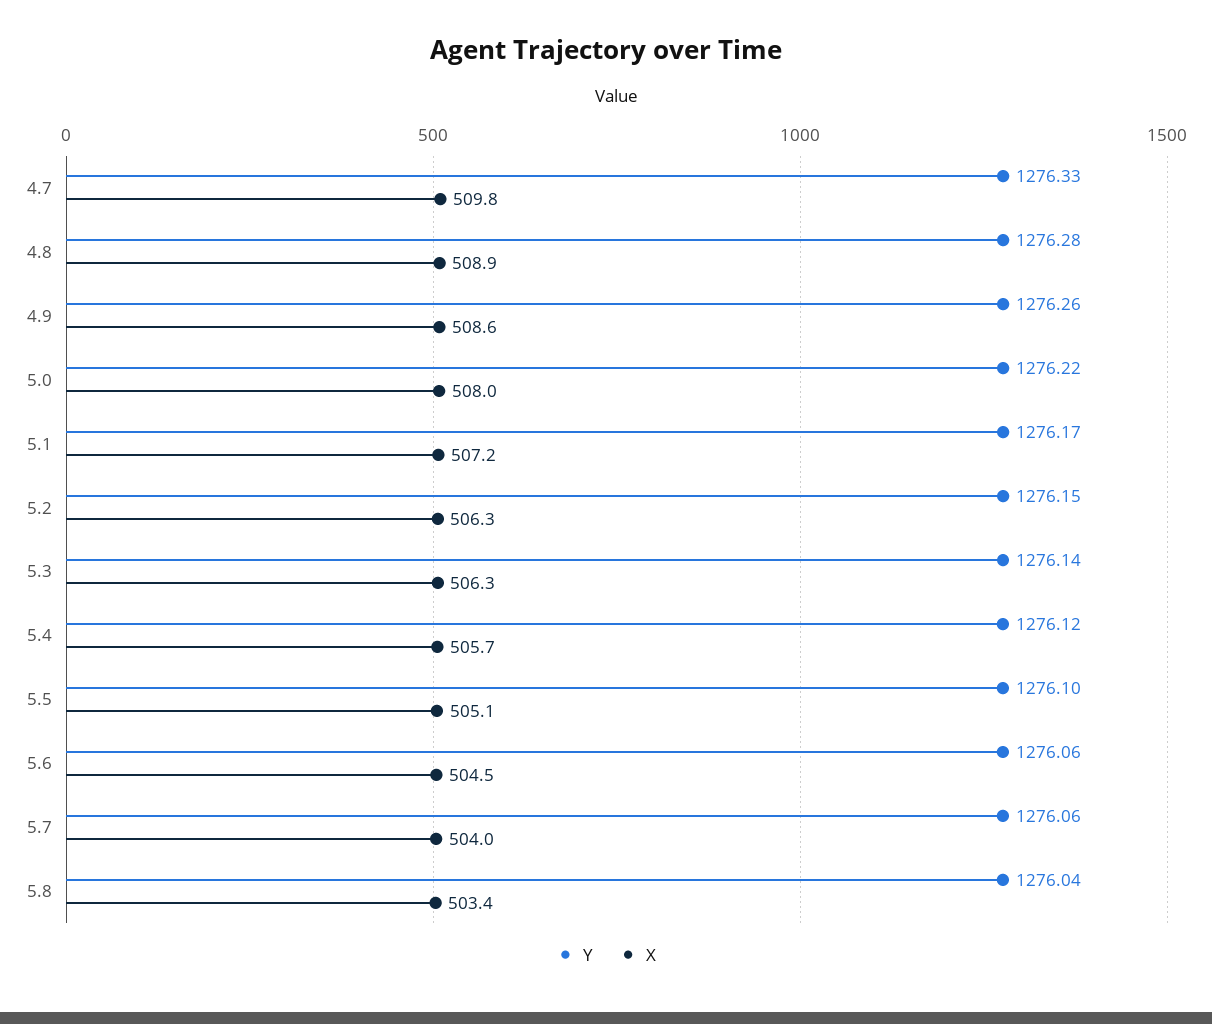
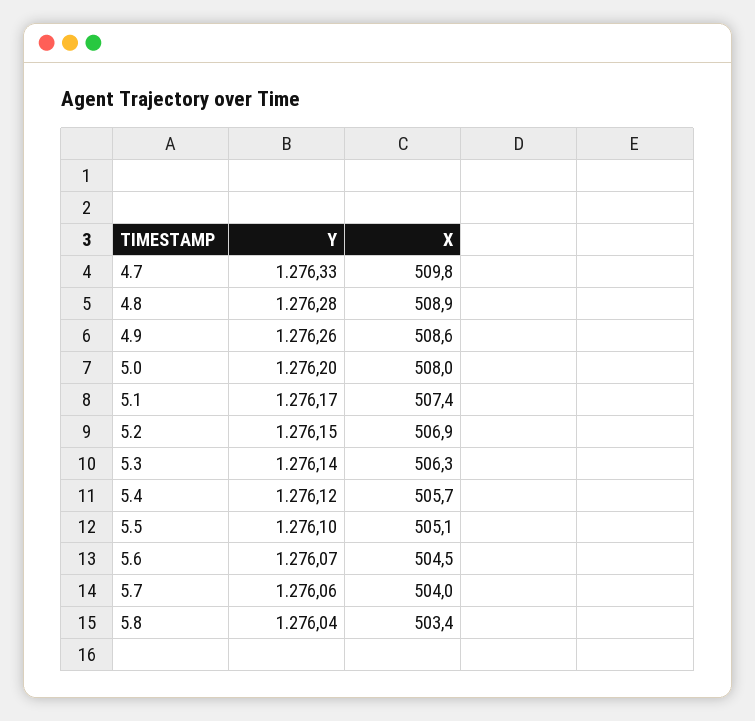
  {
    "Y": {
      "4.7": 1276.33,
      "4.8": 1276.28,
      "4.9": 1276.26,
-     "5.0": 1276.22,
+     "5.0": 1276.2,
      "5.1": 1276.17,
      "5.2": 1276.15,
      "5.3": 1276.14,
      "5.4": 1276.12,
      "5.5": 1276.1,
-     "5.6": 1276.06,
+     "5.6": 1276.07,
      "5.7": 1276.06,
      "5.8": 1276.04
    },
    "X": {
      "4.7": 509.8,
      "4.8": 508.9,
      "4.9": 508.6,
      "5.0": 508,
-     "5.1": 507.2,
+     "5.1": 507.4,
-     "5.2": 506.3,
+     "5.2": 506.9,
      "5.3": 506.3,
      "5.4": 505.7,
      "5.5": 505.1,
      "5.6": 504.5,
      "5.7": 504,
      "5.8": 503.4
    }
  }

